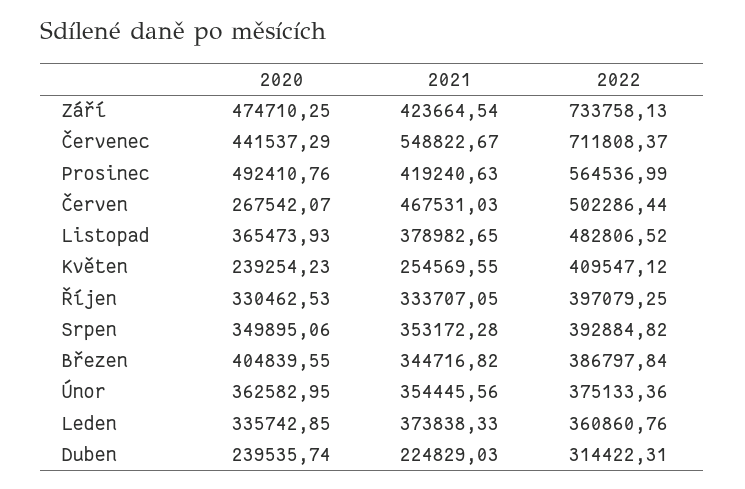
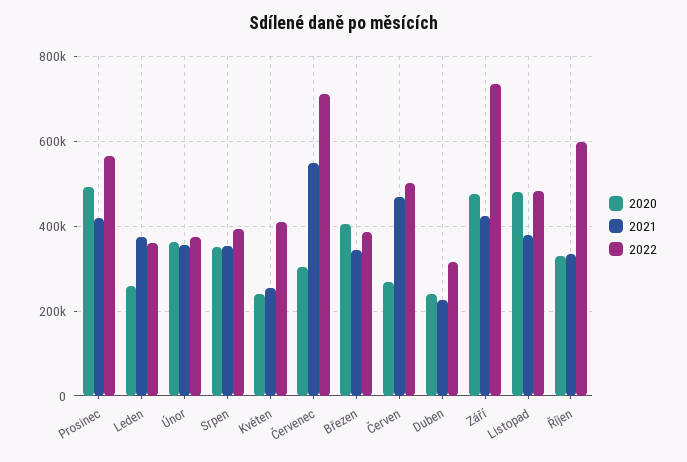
  {
    "2020": {
      "Září": 474710.25,
-     "Červenec": 441537.29,
+     "Červenec": 300000,
      "Prosinec": 492410.76,
      "Červen": 267542.07,
-     "Listopad": 365473.93,
+     "Listopad": 480000,
      "Květen": 239254.23,
      "Říjen": 330462.53,
      "Srpen": 349895.06,
      "Březen": 404839.55,
      "Únor": 362582.95,
-     "Leden": 335742.85,
+     "Leden": 260000,
      "Duben": 239535.74
    },
    "2021": {
      "Září": 423664.54,
      "Červenec": 548822.67,
      "Prosinec": 419240.63,
      "Červen": 467531.03,
      "Listopad": 378982.65,
      "Květen": 254569.55,
      "Říjen": 333707.05,
      "Srpen": 353172.28,
      "Březen": 344716.82,
      "Únor": 354445.56,
      "Leden": 373838.33,
      "Duben": 224829.03
    },
    "2022": {
      "Září": 733758.13,
      "Červenec": 711808.37,
      "Prosinec": 564536.99,
      "Červen": 502286.44,
      "Listopad": 482806.52,
      "Květen": 409547.12,
-     "Říjen": 397079.25,
+     "Říjen": 600000,
      "Srpen": 392884.82,
      "Březen": 386797.84,
      "Únor": 375133.36,
      "Leden": 360860.76,
      "Duben": 314422.31
    }
  }

